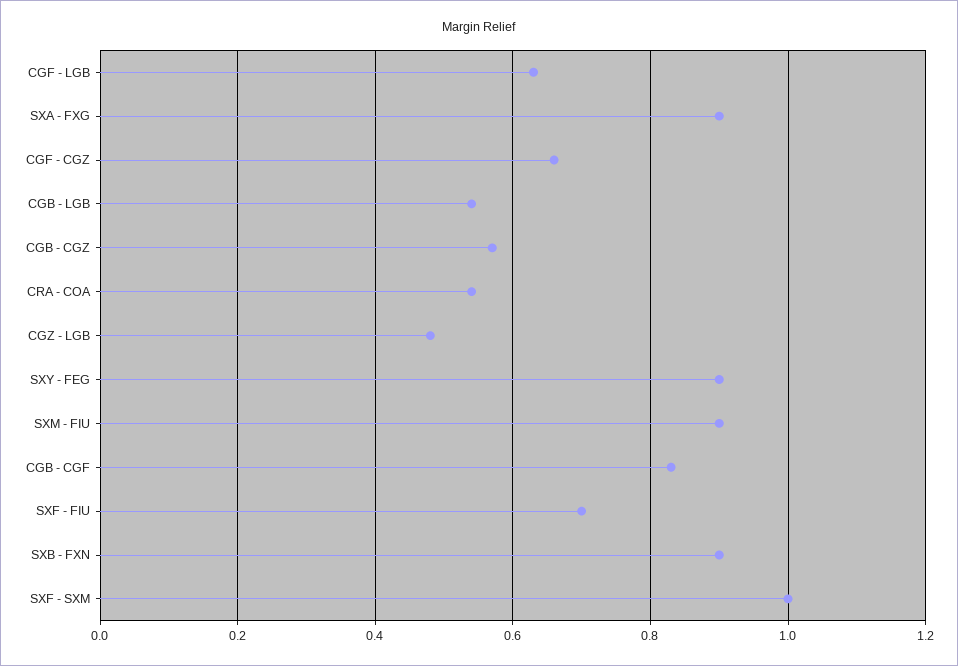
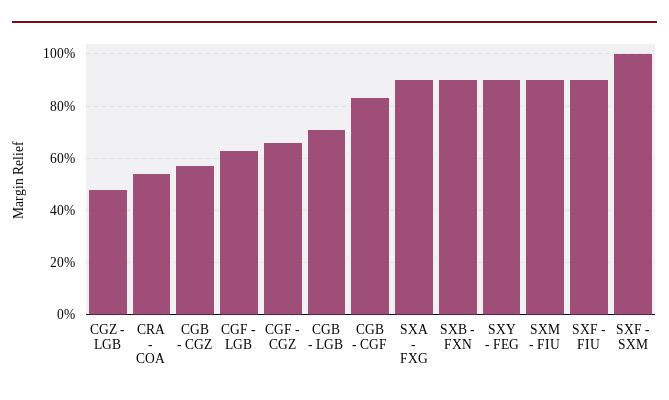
  {
    "CGF - LGB": 0.65,
    "SXA - FXG": 0.9,
    "CGF - CGZ": 0.65,
-   "CGB - LGB": 0.55,
+   "CGB - LGB": 0.7,
    "CGB - CGZ": 0.55,
    "CRA - COA": 0.55,
    "CGZ - LGB": 0.5,
    "SXY - FEG": 0.9,
    "SXM - FIU": 0.9,
    "CGB - CGF": 0.85,
-   "SXF - FIU": 0.7,
+   "SXF - FIU": 0.9,
    "SXB - FXN": 0.9,
    "SXF - SXM": 1
  }

